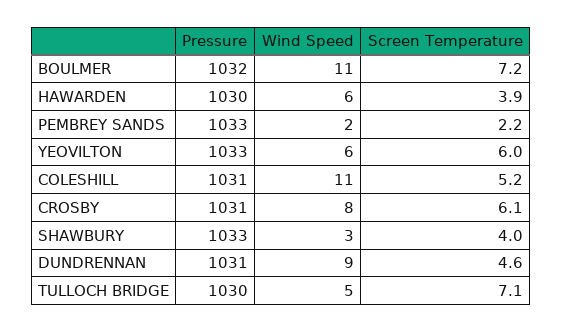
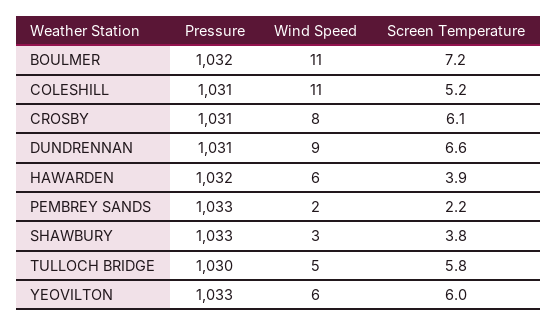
  {
    "Pressure": {
      "BOULMER": 1032,
-     "HAWARDEN": 1030,
+     "HAWARDEN": 1032,
      "PEMBREY SANDS": 1033,
      "YEOVILTON": 1033,
      "COLESHILL": 1031,
      "CROSBY": 1031,
      "SHAWBURY": 1033,
      "DUNDRENNAN": 1031,
      "TULLOCH BRIDGE": 1030
    },
    "Wind Speed": {
      "BOULMER": 11,
      "HAWARDEN": 6,
      "PEMBREY SANDS": 2,
      "YEOVILTON": 6,
      "COLESHILL": 11,
      "CROSBY": 8,
      "SHAWBURY": 3,
      "DUNDRENNAN": 9,
      "TULLOCH BRIDGE": 5
    },
    "Screen Temperature": {
      "BOULMER": 7.2,
      "HAWARDEN": 3.9,
      "PEMBREY SANDS": 2.2,
      "YEOVILTON": 6,
      "COLESHILL": 5.2,
      "CROSBY": 6.1,
-     "SHAWBURY": 4,
+     "SHAWBURY": 3.8,
-     "DUNDRENNAN": 4.6,
+     "DUNDRENNAN": 6.6,
-     "TULLOCH BRIDGE": 7.1
+     "TULLOCH BRIDGE": 5.8
    }
  }

